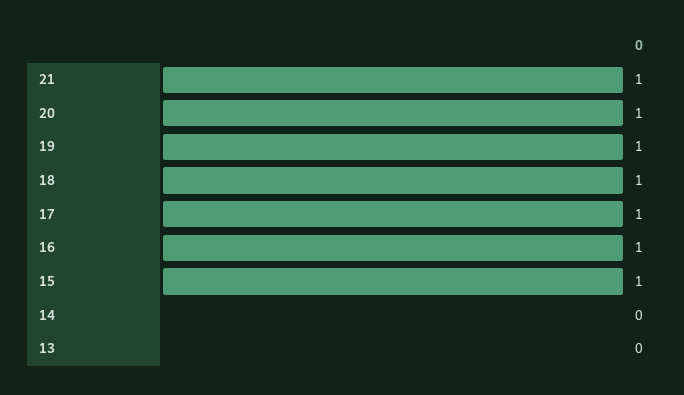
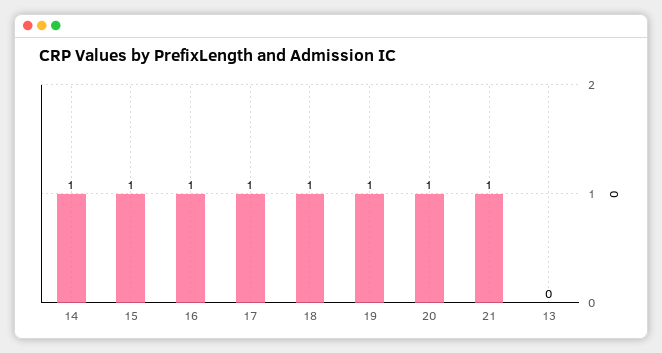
  {
    "21": 1,
    "20": 1,
    "19": 1,
    "18": 1,
    "17": 1,
    "16": 1,
    "15": 1,
-   "14": 0,
+   "14": 1,
    "13": 0
  }

